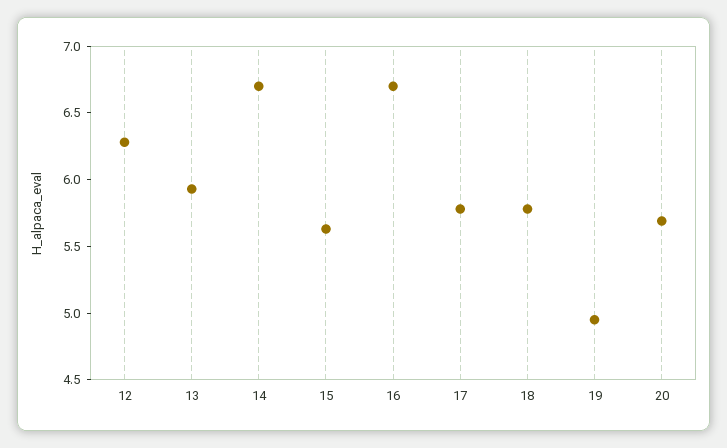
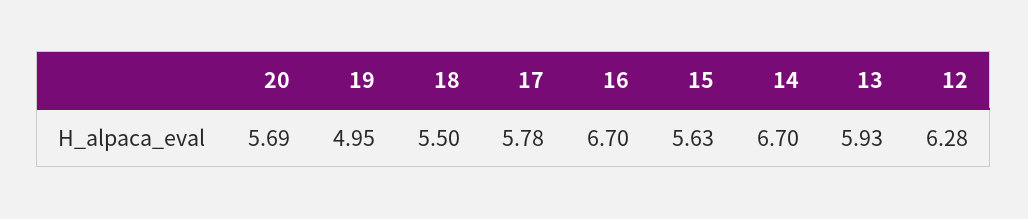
  {
    "12": 6.28,
    "13": 5.93,
    "14": 6.7,
    "15": 5.63,
    "16": 6.7,
    "17": 5.78,
-   "18": 5.8,
+   "18": 5.5,
    "19": 4.95,
    "20": 5.69
  }

